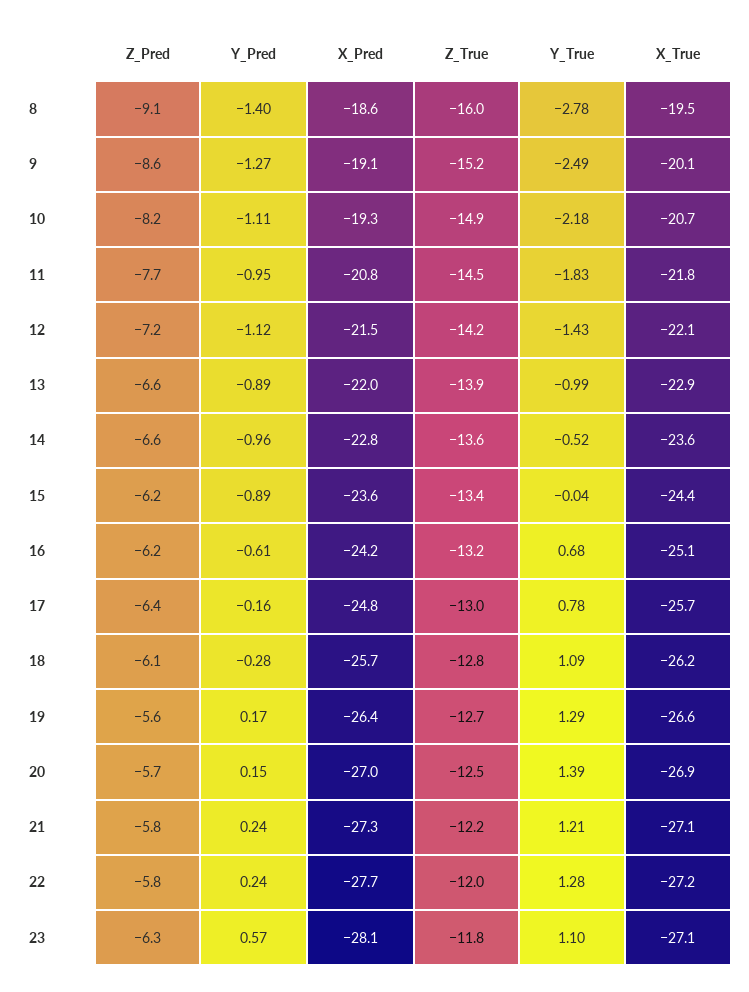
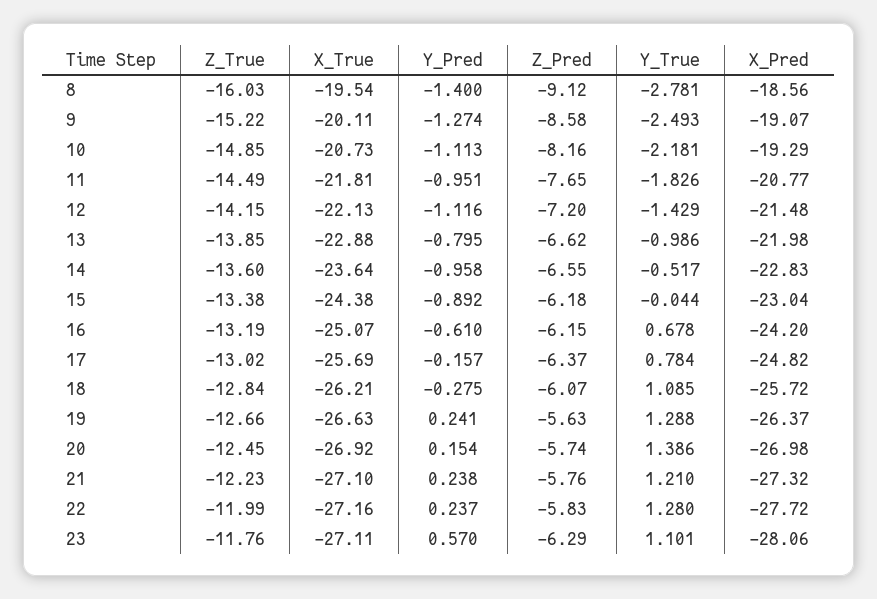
  {
    "Z_Pred": {
      "8": -9.12,
      "9": -8.58,
      "10": -8.16,
      "11": -7.65,
      "12": -7.2,
      "13": -6.62,
      "14": -6.55,
      "15": -6.18,
      "16": -6.15,
      "17": -6.37,
      "18": -6.07,
      "19": -5.63,
      "20": -5.74,
      "21": -5.76,
      "22": -5.83,
      "23": -6.29
    },
    "Y_Pred": {
      "8": -1.4,
      "9": -1.274,
      "10": -1.113,
      "11": -0.951,
      "12": -1.116,
-     "13": -0.89,
+     "13": -0.795,
      "14": -0.958,
      "15": -0.892,
      "16": -0.61,
      "17": -0.157,
      "18": -0.275,
-     "19": 0.17,
+     "19": 0.241,
      "20": 0.154,
      "21": 0.238,
      "22": 0.237,
      "23": 0.57
    },
    "X_Pred": {
      "8": -18.56,
      "9": -19.07,
      "10": -19.29,
      "11": -20.77,
      "12": -21.48,
      "13": -21.98,
      "14": -22.83,
-     "15": -23.6,
+     "15": -23.04,
      "16": -24.2,
      "17": -24.82,
      "18": -25.72,
      "19": -26.37,
      "20": -26.98,
      "21": -27.32,
      "22": -27.72,
      "23": -28.06
    },
    "Z_True": {
      "8": -16.03,
      "9": -15.22,
      "10": -14.85,
      "11": -14.49,
      "12": -14.15,
      "13": -13.85,
      "14": -13.6,
      "15": -13.38,
      "16": -13.19,
      "17": -13.02,
      "18": -12.84,
      "19": -12.66,
      "20": -12.45,
      "21": -12.23,
      "22": -11.99,
      "23": -11.76
    },
    "Y_True": {
      "8": -2.781,
      "9": -2.493,
      "10": -2.181,
      "11": -1.826,
      "12": -1.429,
      "13": -0.986,
      "14": -0.517,
      "15": -0.044,
      "16": 0.678,
      "17": 0.784,
      "18": 1.085,
      "19": 1.288,
      "20": 1.386,
      "21": 1.21,
      "22": 1.28,
      "23": 1.101
    },
    "X_True": {
      "8": -19.54,
      "9": -20.11,
      "10": -20.73,
      "11": -21.81,
      "12": -22.13,
      "13": -22.88,
      "14": -23.64,
      "15": -24.38,
      "16": -25.07,
      "17": -25.69,
      "18": -26.21,
      "19": -26.63,
      "20": -26.92,
      "21": -27.1,
      "22": -27.16,
      "23": -27.11
    }
  }

